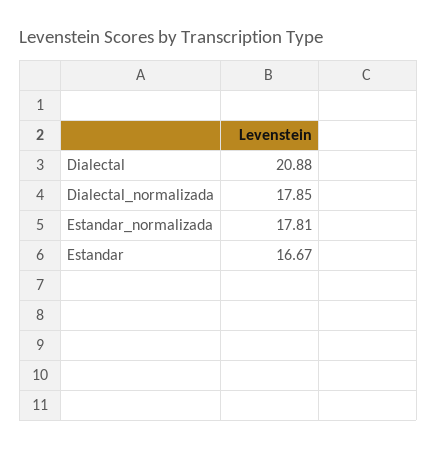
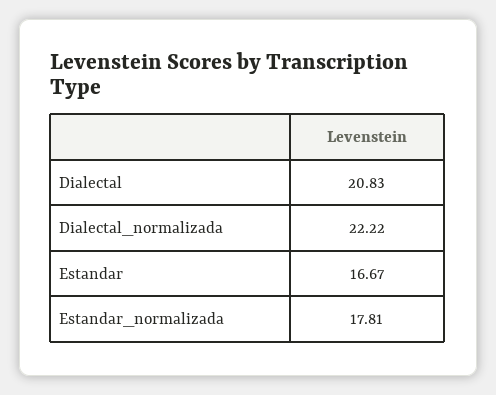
  {
-   "Dialectal": 20.88,
+   "Dialectal": 20.83,
-   "Dialectal_normalizada": 17.85,
+   "Dialectal_normalizada": 22.22,
    "Estandar_normalizada": 17.81,
    "Estandar": 16.67
  }

